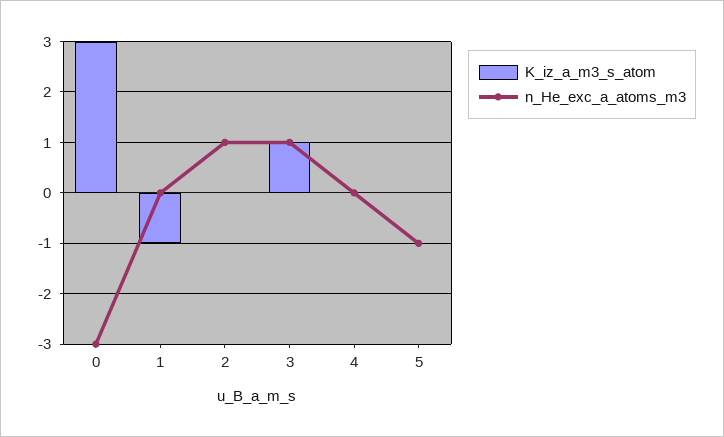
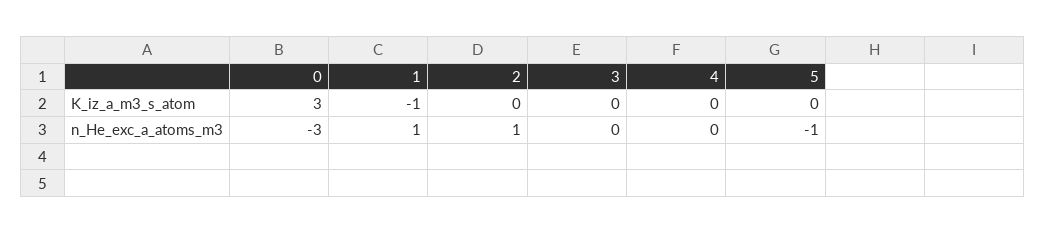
  {
    "K_iz_a_m3_s_atom": {
      "0": 3,
      "1": -1,
      "2": 0,
-     "3": 1,
+     "3": 0,
      "4": 0,
      "5": 0
    },
    "n_He_exc_a_atoms_m3": {
      "0": -3,
-     "1": 0,
+     "1": 1,
      "2": 1,
-     "3": 1,
+     "3": 0,
      "4": 0,
      "5": -1
    }
  }

